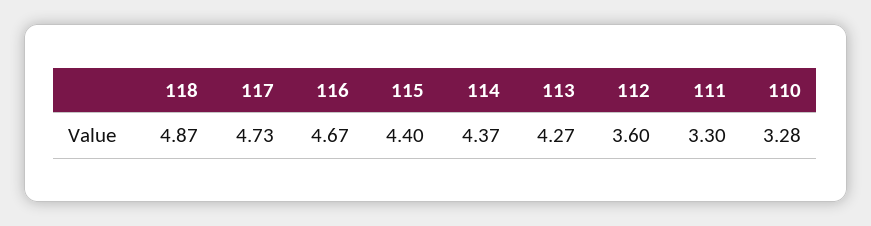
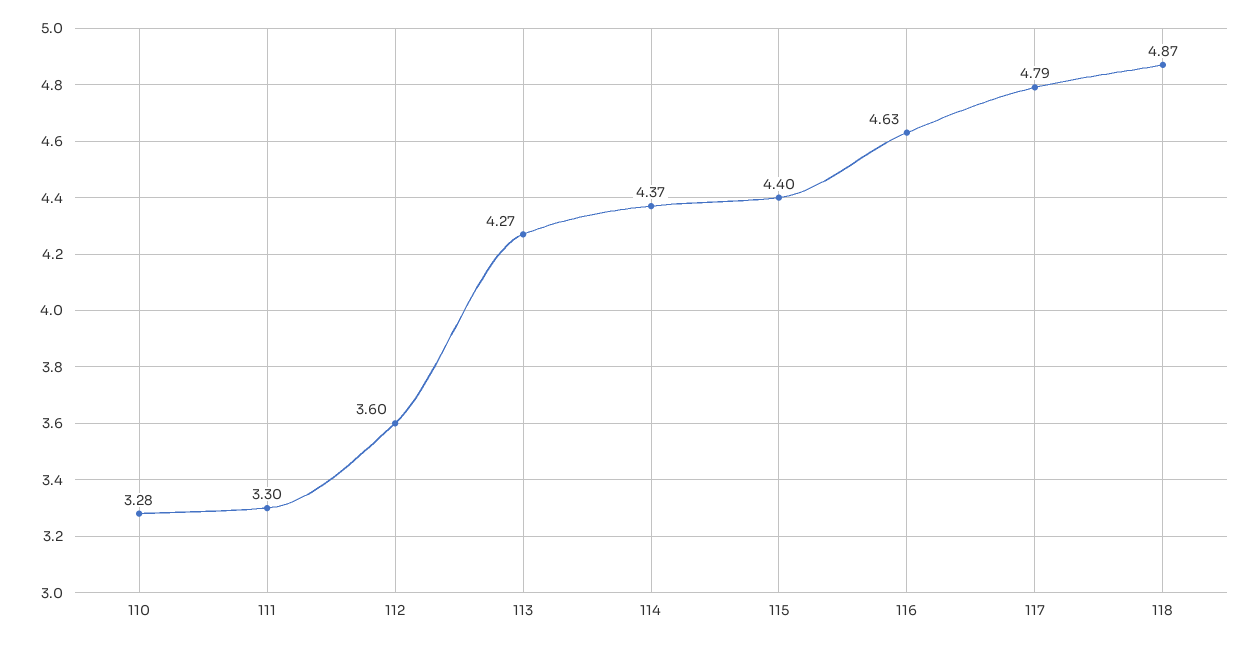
  {
    "118": 4.87,
-   "117": 4.73,
+   "117": 4.79,
-   "116": 4.67,
+   "116": 4.63,
    "115": 4.4,
    "114": 4.37,
    "113": 4.27,
    "112": 3.6,
    "111": 3.3,
    "110": 3.28
  }

